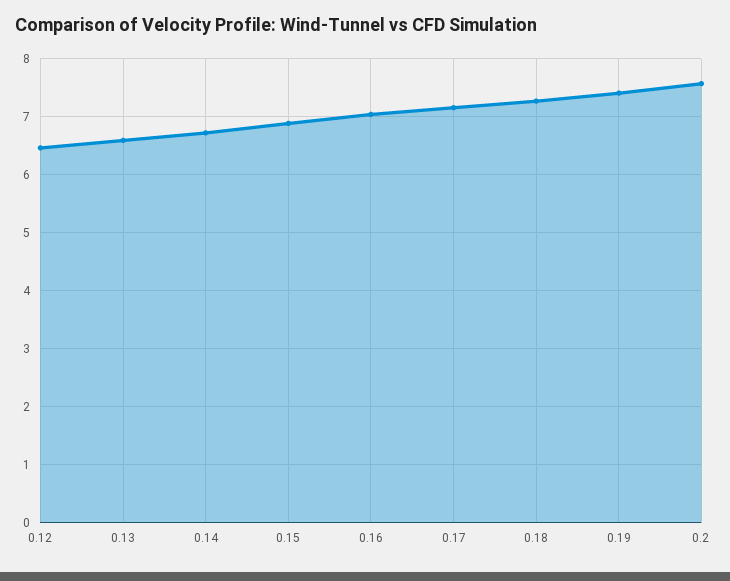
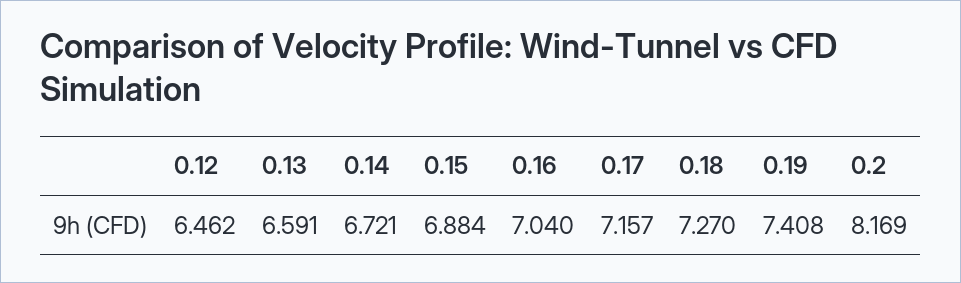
  {
    "0.12": 6.462,
    "0.13": 6.591,
    "0.14": 6.721,
    "0.15": 6.884,
    "0.16": 7.04,
    "0.17": 7.157,
    "0.18": 7.27,
    "0.19": 7.408,
-   "0.2": 7.6
+   "0.2": 8.169
  }

